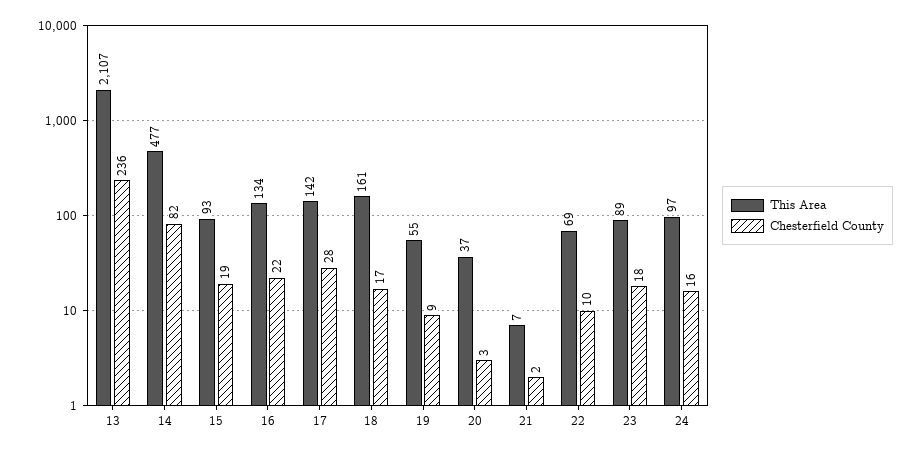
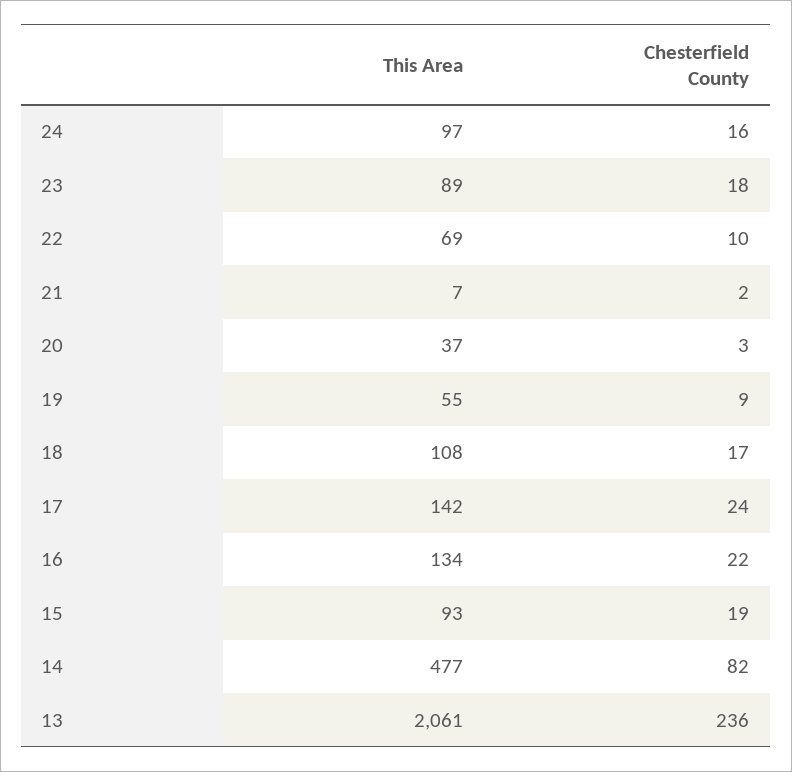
  {
    "This Area": {
-     "13": 2107,
+     "13": 2061,
      "14": 477,
      "15": 93,
      "16": 134,
      "17": 142,
-     "18": 161,
+     "18": 108,
      "19": 55,
      "20": 37,
      "21": 7,
      "22": 69,
      "23": 89,
      "24": 97
    },
    "Chesterfield County": {
      "13": 236,
      "14": 82,
      "15": 19,
      "16": 22,
-     "17": 28,
+     "17": 24,
      "18": 17,
      "19": 9,
      "20": 3,
      "21": 2,
      "22": 10,
      "23": 18,
      "24": 16
    }
  }

